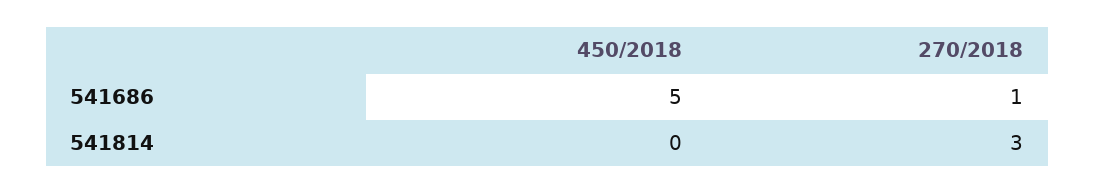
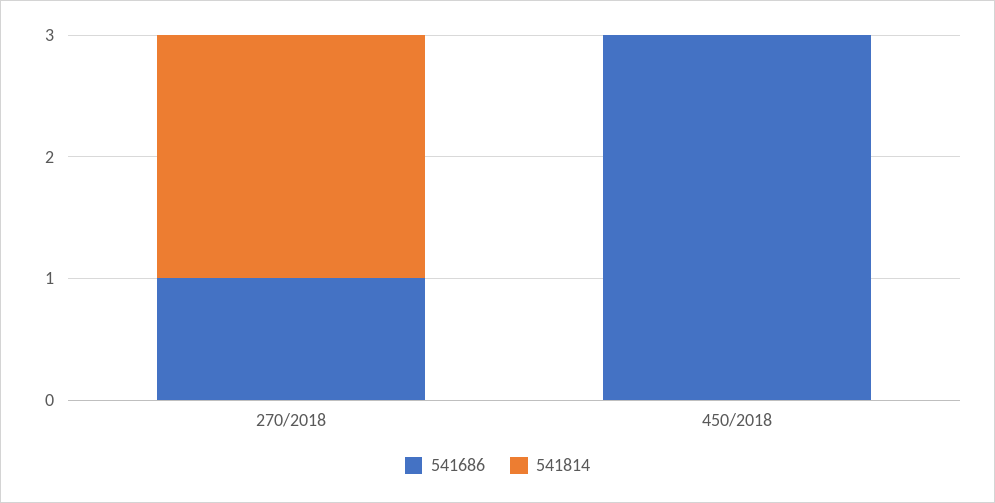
  {
    "541686": {
-     "450/2018": 5,
+     "450/2018": 3,
      "270/2018": 1
    },
    "541814": {
      "450/2018": 0,
-     "270/2018": 3
+     "270/2018": 2
    }
  }

